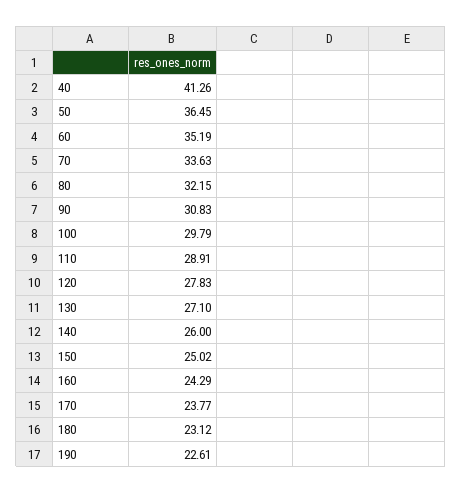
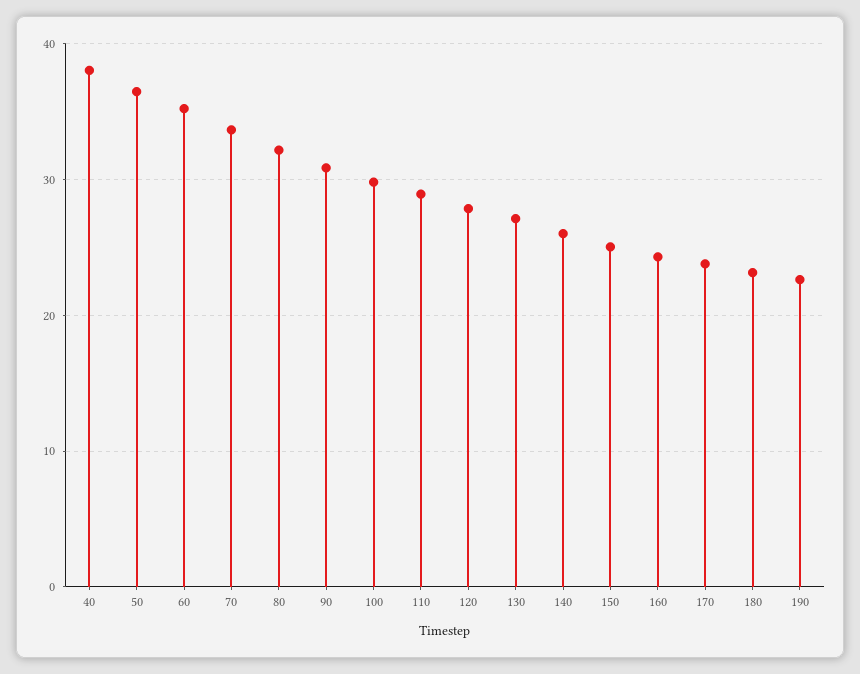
  {
-   "40": 41.26,
+   "40": 38,
    "50": 36.45,
    "60": 35.19,
    "70": 33.63,
    "80": 32.15,
    "90": 30.83,
    "100": 29.79,
    "110": 28.91,
    "120": 27.83,
    "130": 27.1,
    "140": 26,
    "150": 25.02,
    "160": 24.29,
    "170": 23.77,
    "180": 23.12,
    "190": 22.61
  }

